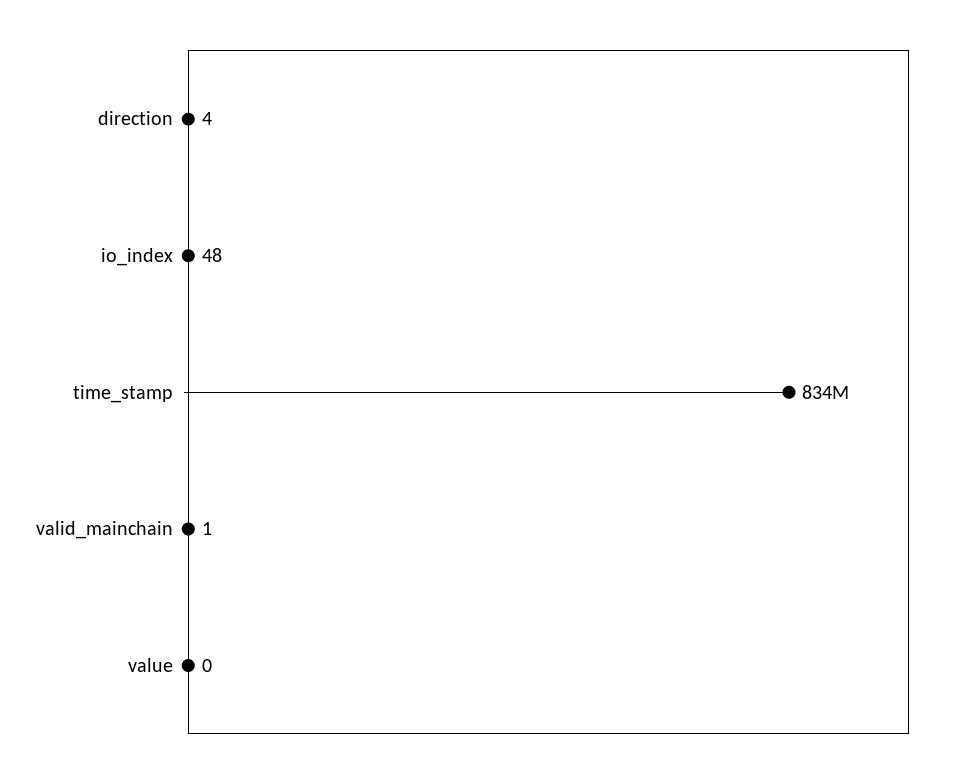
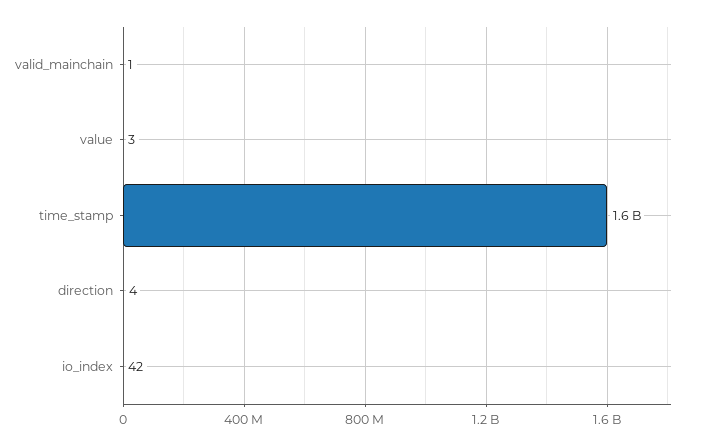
  {
    "direction": 4,
-   "io_index": 48,
+   "io_index": 42,
-   "time_stamp": 834000000,
+   "time_stamp": 1600000000,
    "valid_mainchain": 1,
-   "value": 0
+   "value": 3
  }

